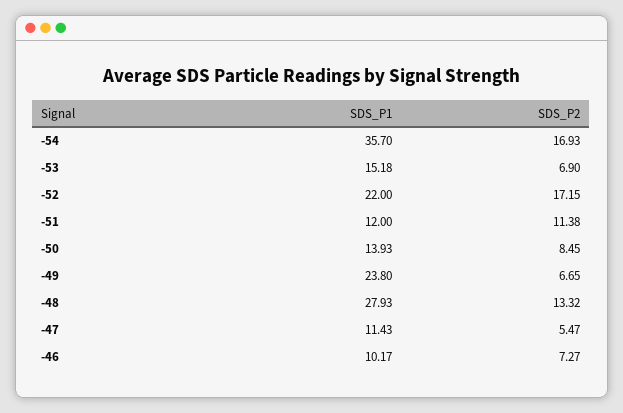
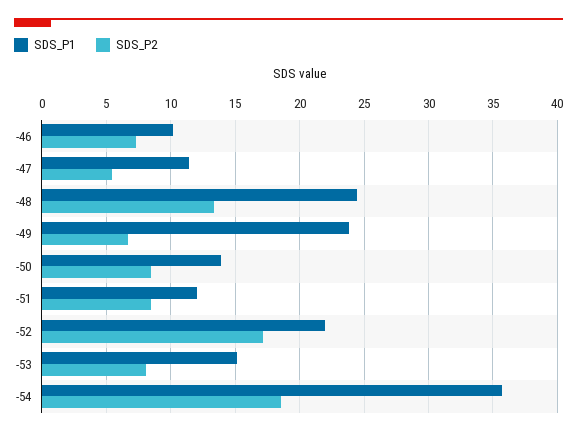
  {
    "SDS_P1": {
      "-54": 35.7,
      "-53": 15.18,
      "-52": 22,
      "-51": 12,
      "-50": 13.93,
      "-49": 23.8,
-     "-48": 27.93,
+     "-48": 24.5,
      "-47": 11.43,
      "-46": 10.17
    },
    "SDS_P2": {
-     "-54": 16.93,
+     "-54": 18.5,
-     "-53": 6.9,
+     "-53": 8,
      "-52": 17.15,
-     "-51": 11.38,
+     "-51": 8.5,
      "-50": 8.45,
      "-49": 6.65,
      "-48": 13.32,
      "-47": 5.47,
      "-46": 7.27
    }
  }

